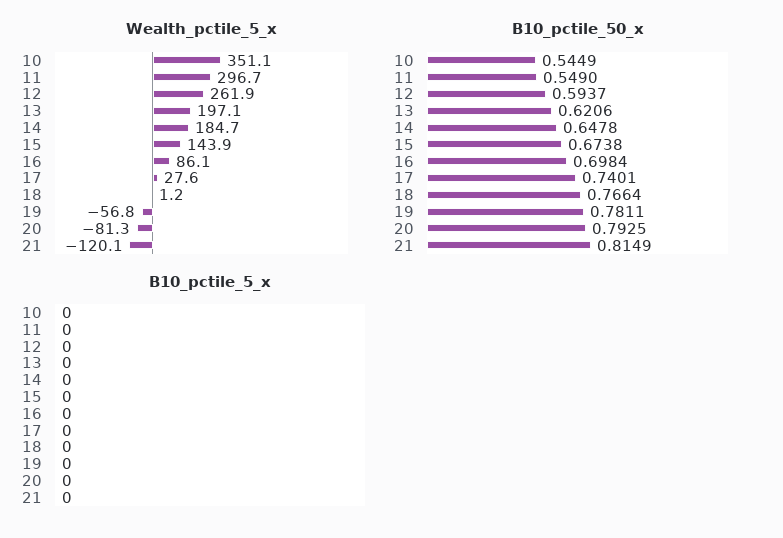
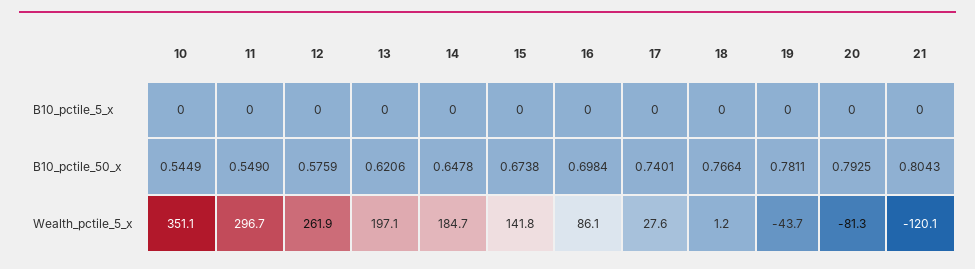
  {
    "Wealth_pctile_5_x": {
      "10": 351.1,
      "11": 296.7,
      "12": 261.9,
      "13": 197.1,
      "14": 184.7,
-     "15": 143.9,
+     "15": 141.8,
      "16": 86.1,
      "17": 27.6,
      "18": 1.2,
-     "19": -56.8,
+     "19": -43.7,
      "20": -81.3,
      "21": -120.1
    },
    "B10_pctile_50_x": {
      "10": 0.5449,
      "11": 0.549,
-     "12": 0.5937,
+     "12": 0.5759,
      "13": 0.6206,
      "14": 0.6478,
      "15": 0.6738,
      "16": 0.6984,
      "17": 0.7401,
      "18": 0.7664,
      "19": 0.7811,
      "20": 0.7925,
-     "21": 0.8149
+     "21": 0.8043
    },
    "B10_pctile_5_x": {
      "10": 0,
      "11": 0,
      "12": 0,
      "13": 0,
      "14": 0,
      "15": 0,
      "16": 0,
      "17": 0,
      "18": 0,
      "19": 0,
      "20": 0,
      "21": 0
    }
  }

